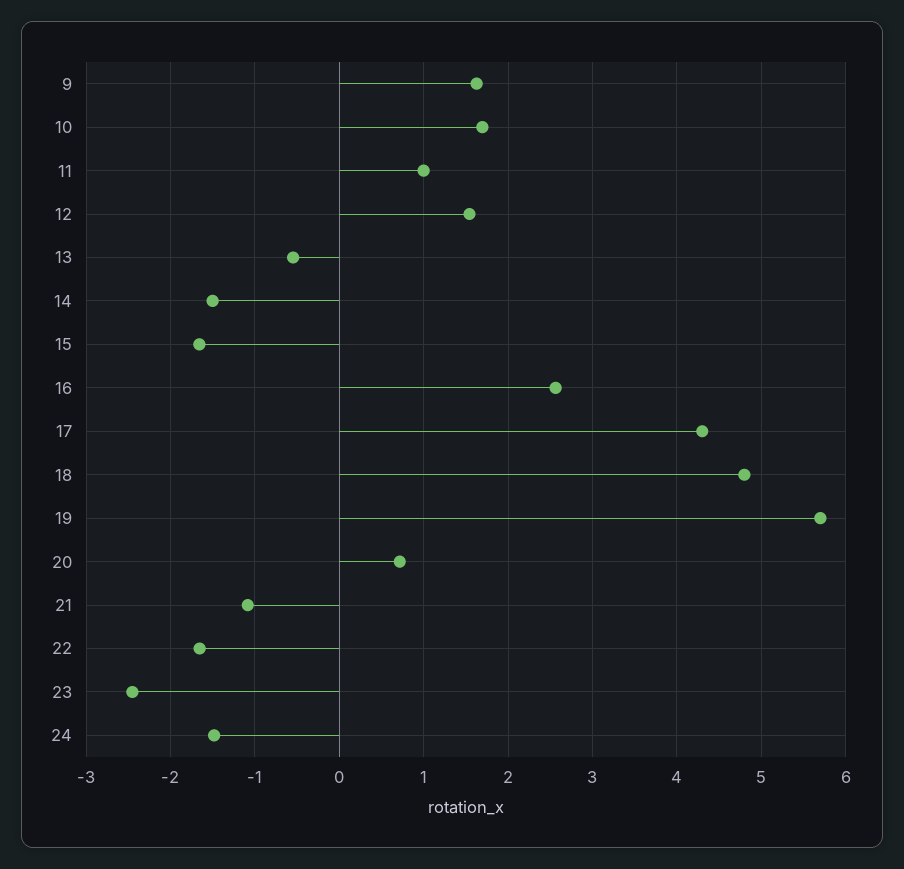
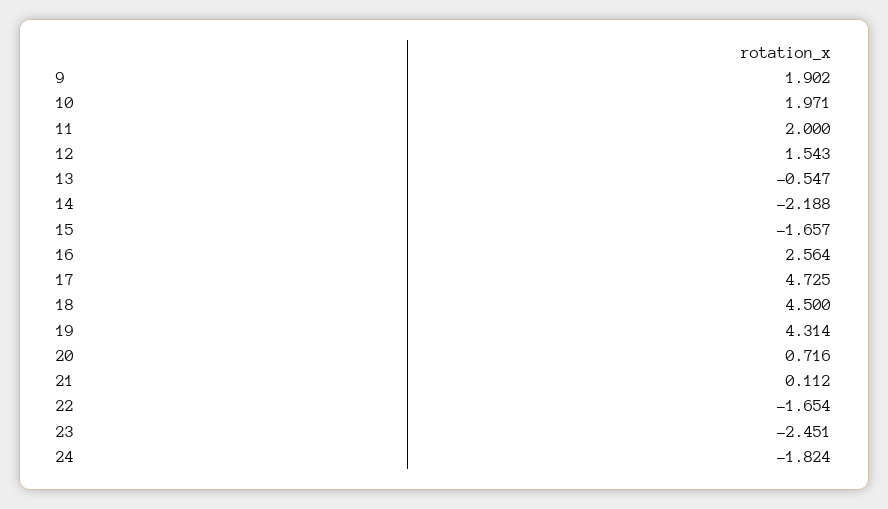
  {
-   "9": 1.6,
+   "9": 1.902,
-   "10": 1.7,
+   "10": 1.971,
-   "11": 1,
+   "11": 2,
    "12": 1.543,
    "13": -0.547,
-   "14": -1.5,
+   "14": -2.188,
    "15": -1.657,
    "16": 2.564,
-   "17": 4.3,
+   "17": 4.725,
-   "18": 4.8,
+   "18": 4.5,
-   "19": 5.7,
+   "19": 4.314,
    "20": 0.716,
-   "21": -1.1,
+   "21": 0.112,
    "22": -1.654,
    "23": -2.451,
-   "24": -1.5
+   "24": -1.824
  }

